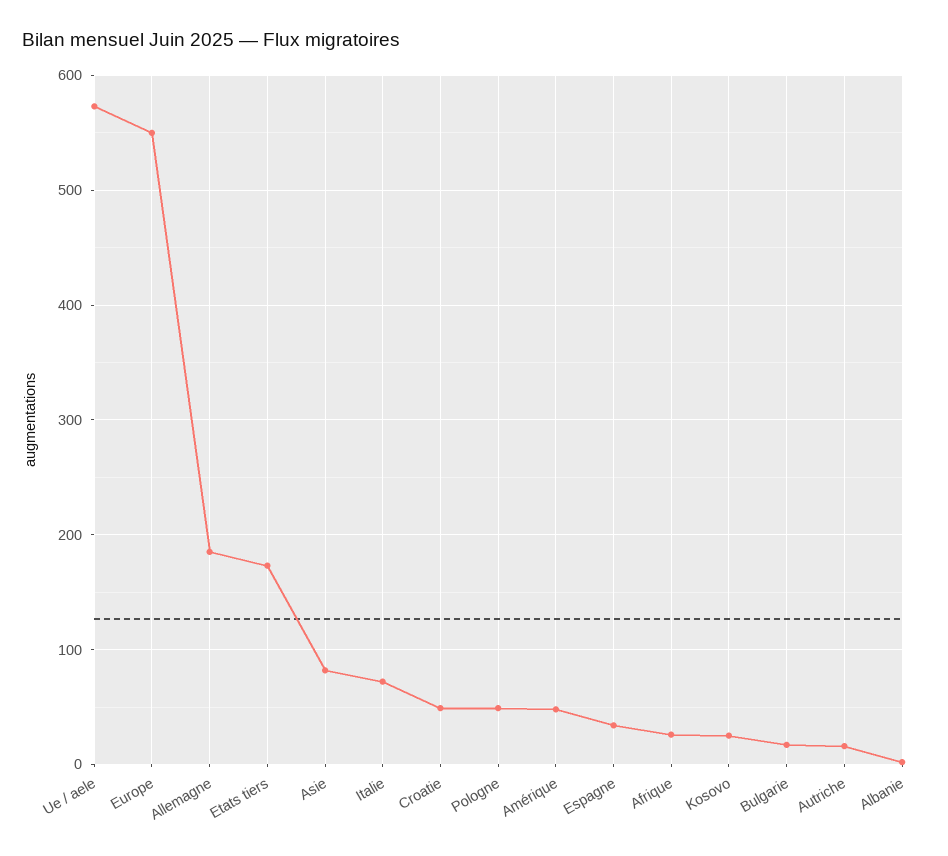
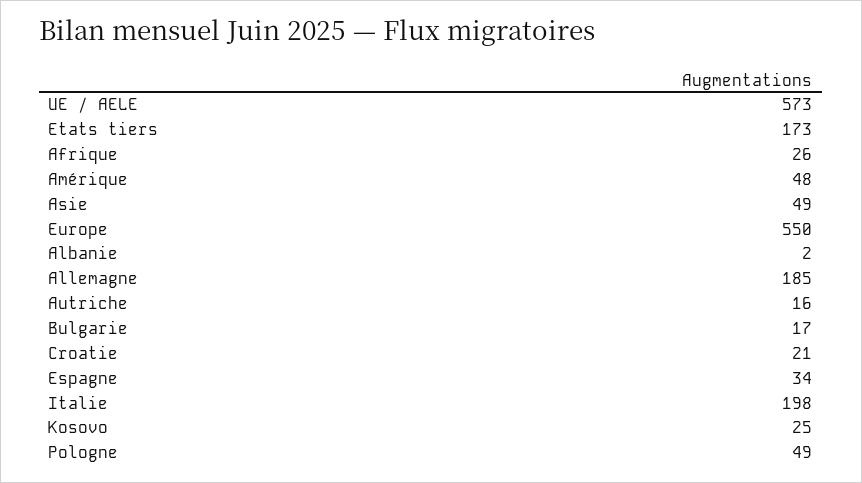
  {
    "Ue / aele": 573,
    "Europe": 550,
    "Allemagne": 185,
    "Etats tiers": 173,
-   "Asie": 80,
+   "Asie": 49,
-   "Italie": 70,
+   "Italie": 198,
-   "Croatie": 50,
+   "Croatie": 21,
    "Pologne": 49,
    "Amérique": 48,
    "Espagne": 34,
    "Afrique": 26,
    "Kosovo": 25,
    "Bulgarie": 17,
    "Autriche": 16,
    "Albanie": 2
  }

